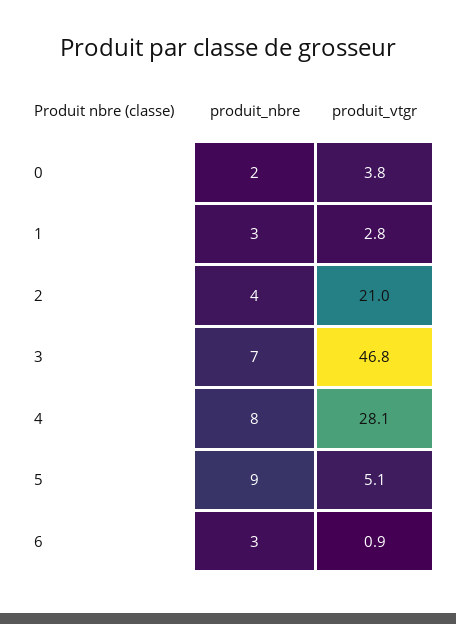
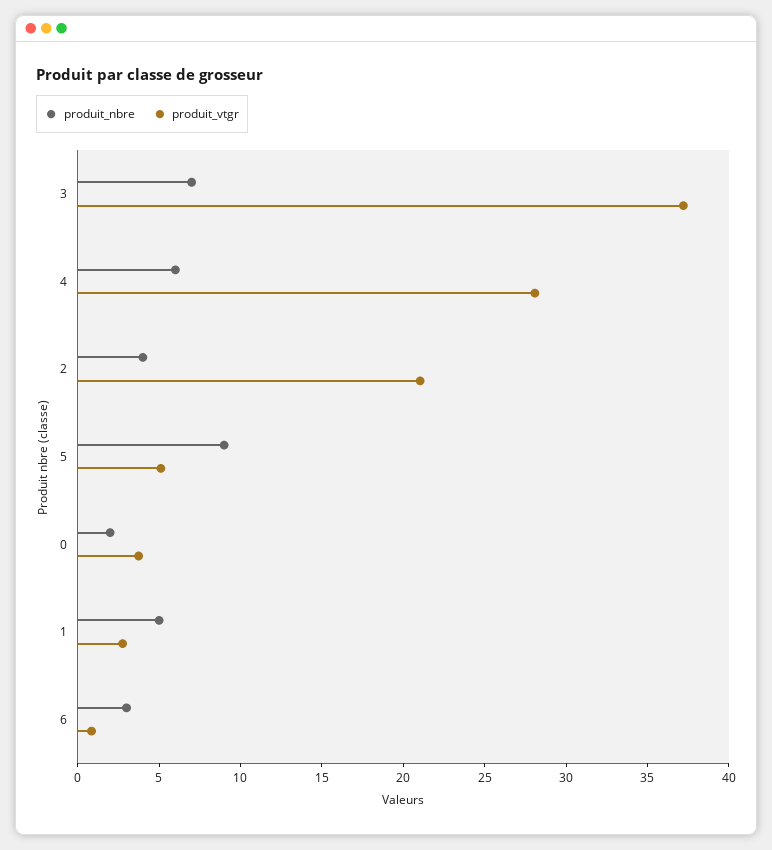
  {
    "produit_nbre": {
      "0": 2,
-     "1": 3,
+     "1": 5,
      "2": 4,
      "3": 7,
-     "4": 8,
+     "4": 6,
      "5": 9,
      "6": 3
    },
    "produit_vtgr": {
      "0": 3.8,
      "1": 2.8,
      "2": 21,
-     "3": 46.8,
+     "3": 37,
      "4": 28.1,
      "5": 5.1,
      "6": 0.9
    }
  }

